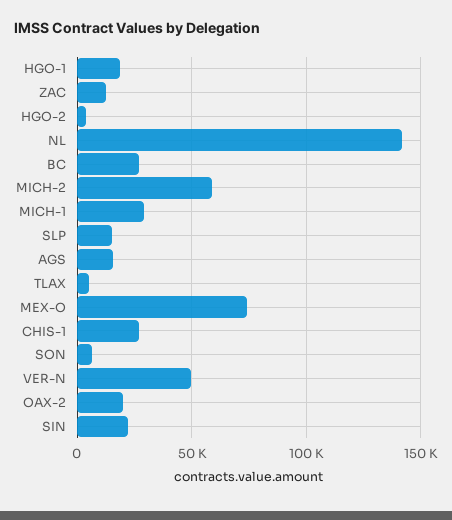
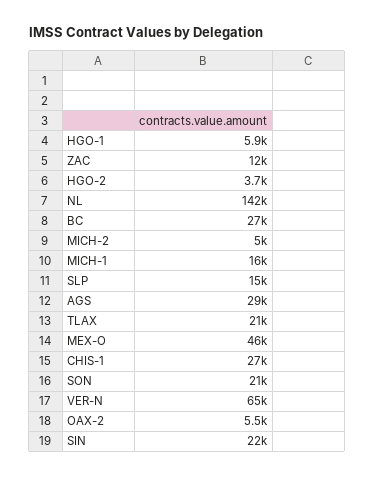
  {
-   "HGO-1": 20000,
+   "HGO-1": 5900,
    "ZAC": 12000,
    "HGO-2": 3700,
    "NL": 142000,
    "BC": 27000,
-   "MICH-2": 60000,
+   "MICH-2": 5000,
-   "MICH-1": 30000,
+   "MICH-1": 16000,
    "SLP": 15000,
-   "AGS": 15000,
+   "AGS": 29000,
-   "TLAX": 5000,
+   "TLAX": 21000,
-   "MEX-O": 75000,
+   "MEX-O": 46000,
    "CHIS-1": 27000,
-   "SON": 5000,
+   "SON": 21000,
-   "VER-N": 50000,
+   "VER-N": 65000,
-   "OAX-2": 20000,
+   "OAX-2": 5500,
    "SIN": 22000
  }

